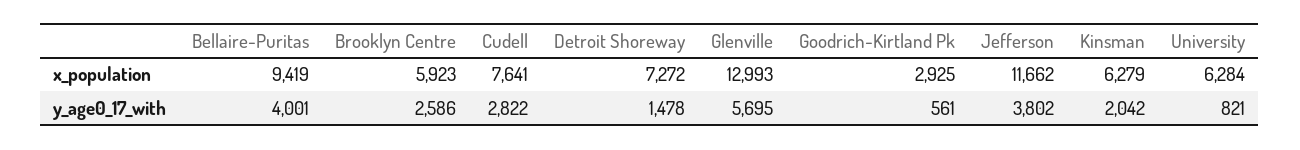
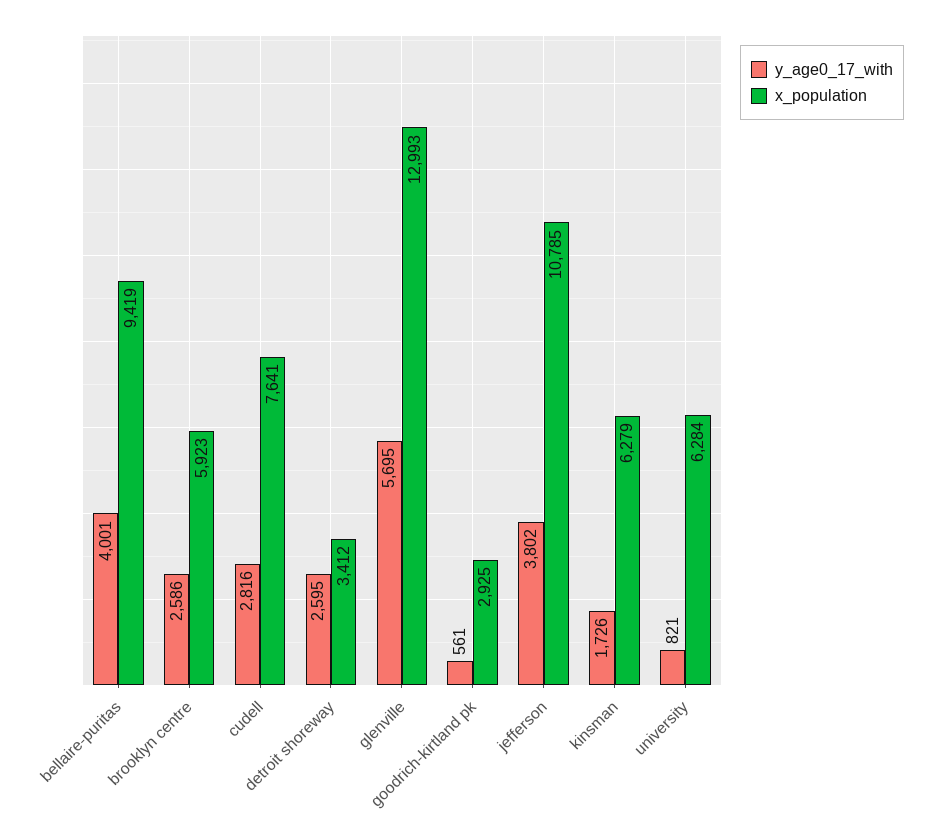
  {
    "x_population": {
      "Bellaire-Puritas": 9419,
      "Brooklyn Centre": 5923,
      "Cudell": 7641,
-     "Detroit Shoreway": 7272,
+     "Detroit Shoreway": 3412,
      "Glenville": 12993,
      "Goodrich-Kirtland Pk": 2925,
-     "Jefferson": 11662,
+     "Jefferson": 10785,
      "Kinsman": 6279,
      "University": 6284
    },
    "y_age0_17_with": {
      "Bellaire-Puritas": 4001,
      "Brooklyn Centre": 2586,
-     "Cudell": 2822,
+     "Cudell": 2816,
-     "Detroit Shoreway": 1478,
+     "Detroit Shoreway": 2595,
      "Glenville": 5695,
      "Goodrich-Kirtland Pk": 561,
      "Jefferson": 3802,
-     "Kinsman": 2042,
+     "Kinsman": 1726,
      "University": 821
    }
  }

